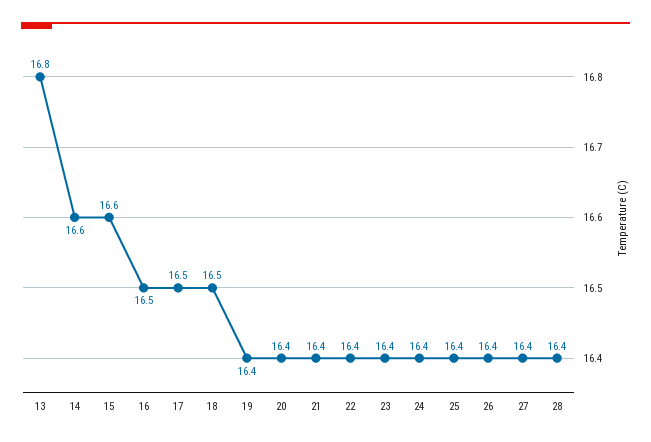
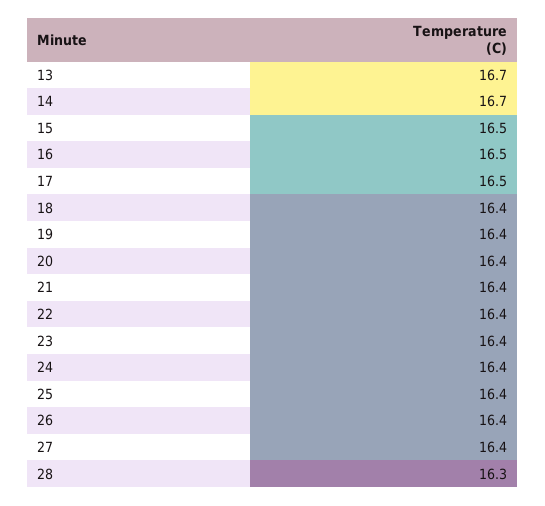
  {
-   "13": 16.8,
+   "13": 16.7,
-   "14": 16.6,
+   "14": 16.7,
-   "15": 16.6,
+   "15": 16.5,
    "16": 16.5,
    "17": 16.5,
-   "18": 16.5,
+   "18": 16.4,
    "19": 16.4,
    "20": 16.4,
    "21": 16.4,
    "22": 16.4,
    "23": 16.4,
    "24": 16.4,
    "25": 16.4,
    "26": 16.4,
    "27": 16.4,
-   "28": 16.4
+   "28": 16.3
  }

